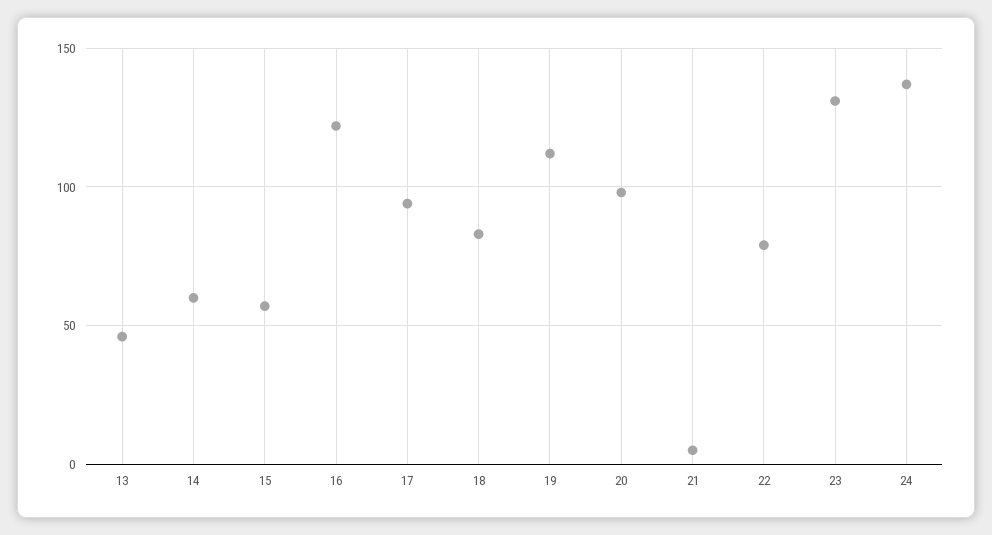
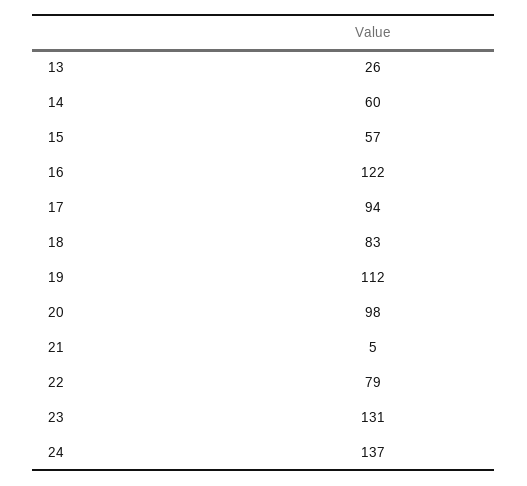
  {
-   "13": 45,
+   "13": 26,
    "14": 60,
    "15": 57,
    "16": 122,
    "17": 94,
    "18": 83,
    "19": 112,
    "20": 98,
    "21": 5,
    "22": 79,
    "23": 131,
    "24": 137
  }

